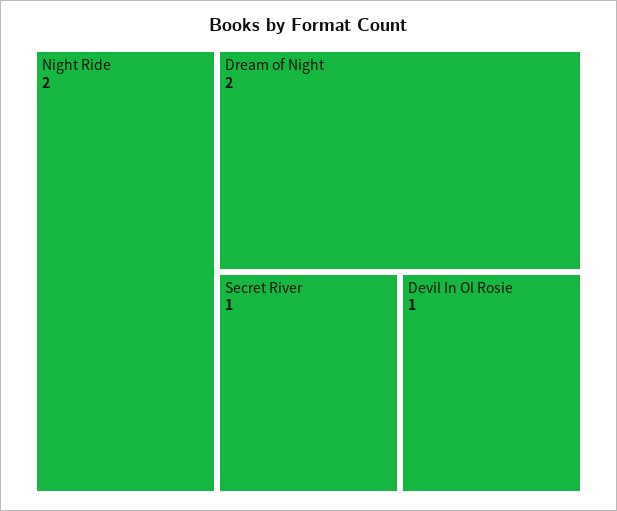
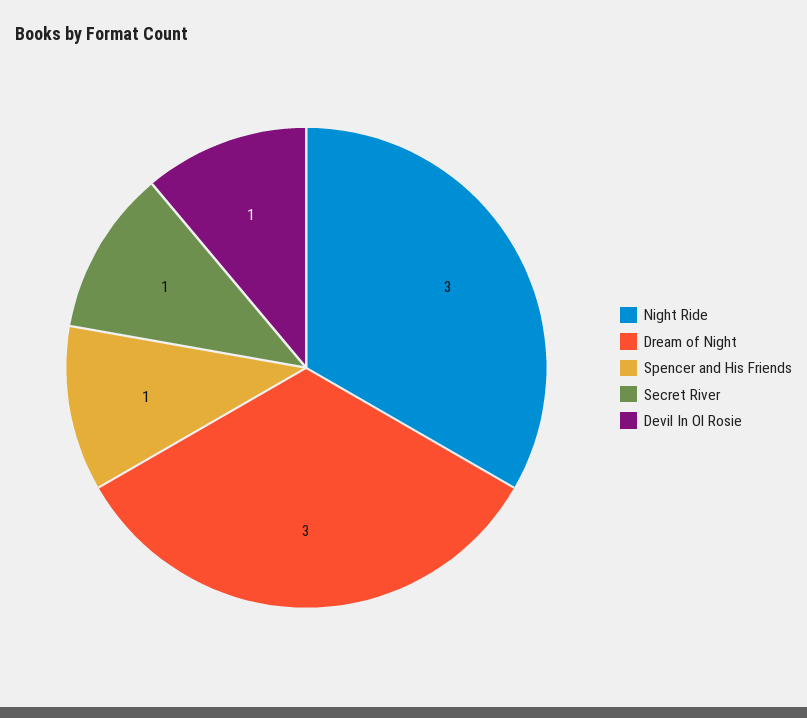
  {
-   "Night Ride": 2,
+   "Night Ride": 3,
-   "Dream of Night": 2,
+   "Dream of Night": 3,
    "Secret River": 1,
-   "Devil In Ol Rosie": 1
+   "Devil In Ol Rosie": 1,
+   "Spencer and His Friends": 1
  }

